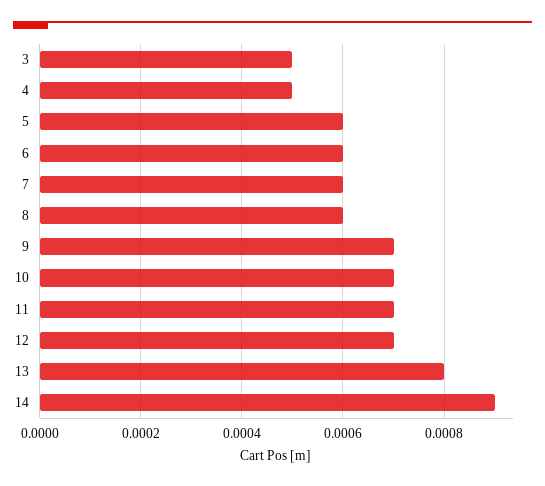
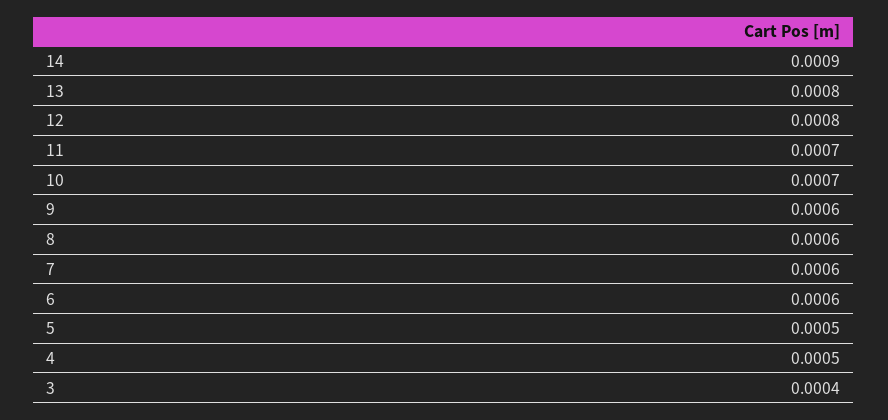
  {
-   "3": 0.0005,
+   "3": 0.0004,
    "4": 0.0005,
-   "5": 0.0006,
+   "5": 0.0005,
    "6": 0.0006,
    "7": 0.0006,
    "8": 0.0006,
-   "9": 0.0007,
+   "9": 0.0006,
    "10": 0.0007,
    "11": 0.0007,
-   "12": 0.0007,
+   "12": 0.0008,
    "13": 0.0008,
    "14": 0.0009
  }

